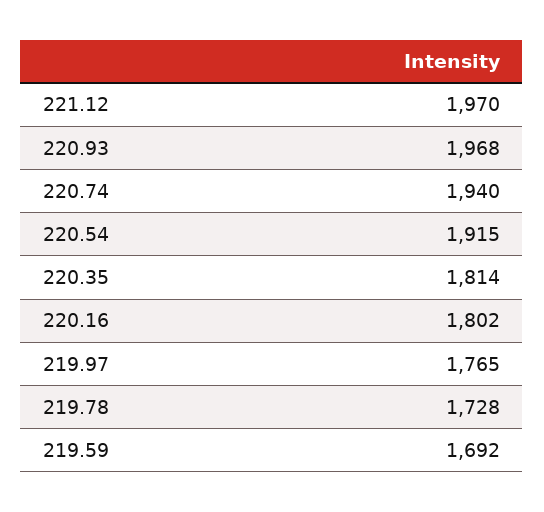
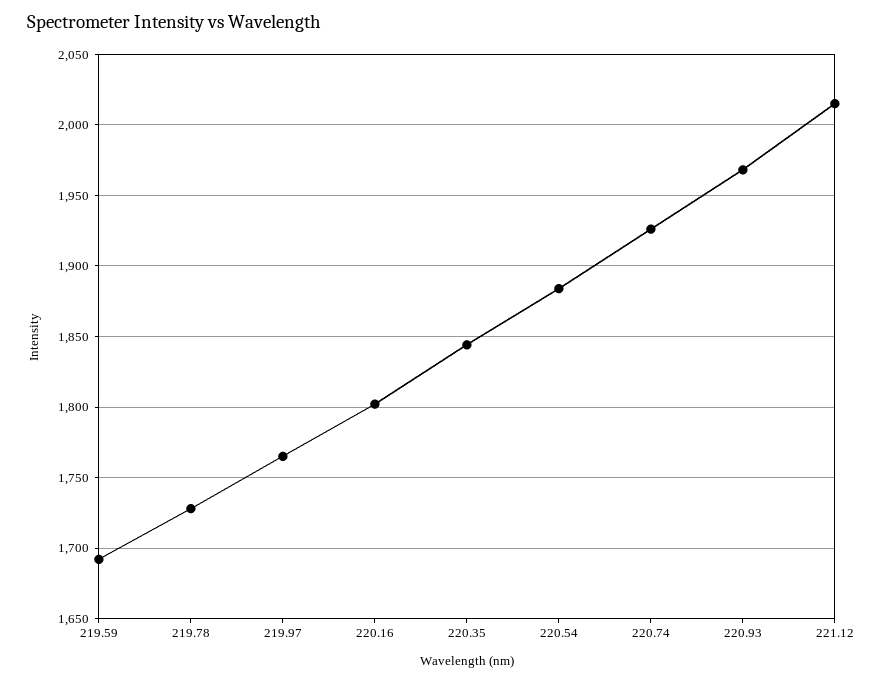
  {
-   "221.12": 1970,
+   "221.12": 2015,
    "220.93": 1968,
-   "220.74": 1940,
+   "220.74": 1925,
-   "220.54": 1915,
+   "220.54": 1885,
-   "220.35": 1814,
+   "220.35": 1845,
    "220.16": 1802,
    "219.97": 1765,
    "219.78": 1728,
    "219.59": 1692
  }

